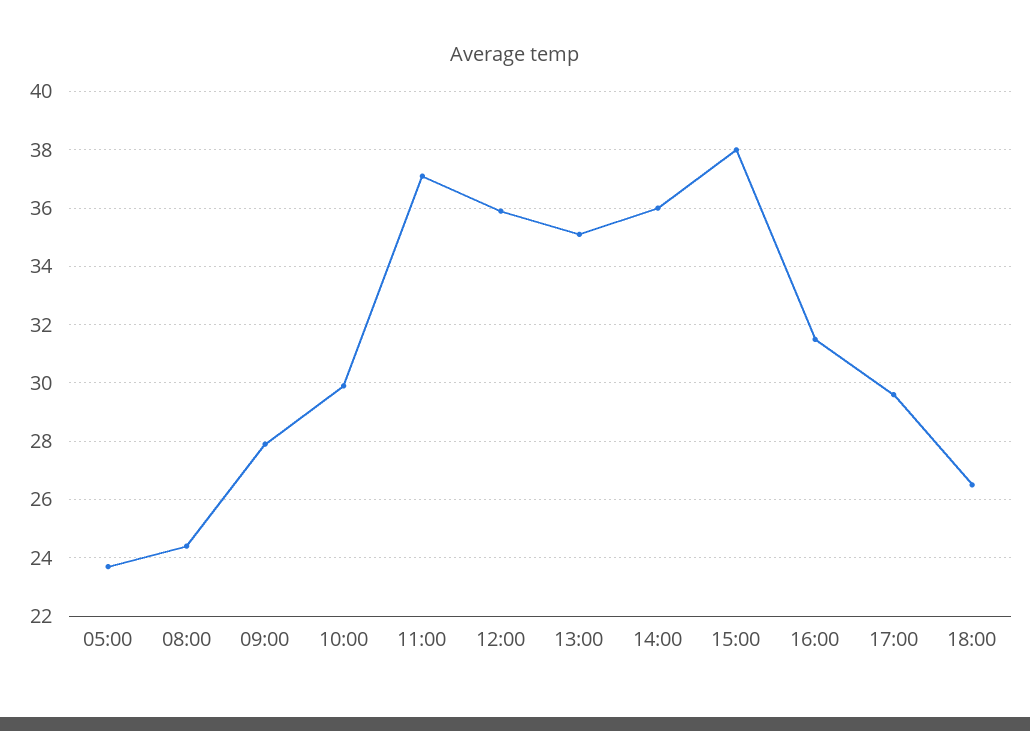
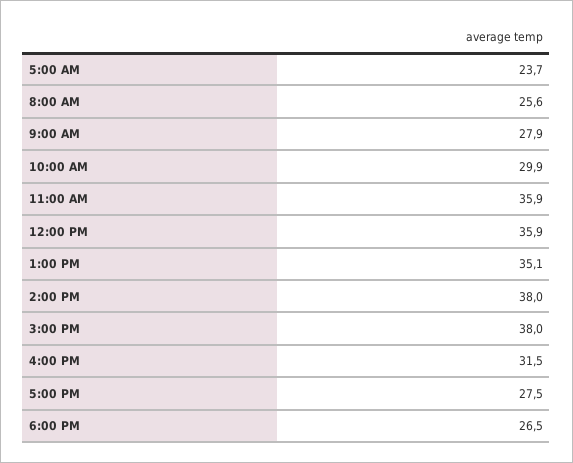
  {
    "05:00": 23.7,
-   "08:00": 24.5,
+   "08:00": 25.6,
    "09:00": 27.9,
    "10:00": 29.9,
-   "11:00": 37,
+   "11:00": 35.9,
    "12:00": 35.9,
    "13:00": 35.1,
-   "14:00": 36,
+   "14:00": 38,
    "15:00": 38,
    "16:00": 31.5,
-   "17:00": 29.5,
+   "17:00": 27.5,
    "18:00": 26.5
  }

